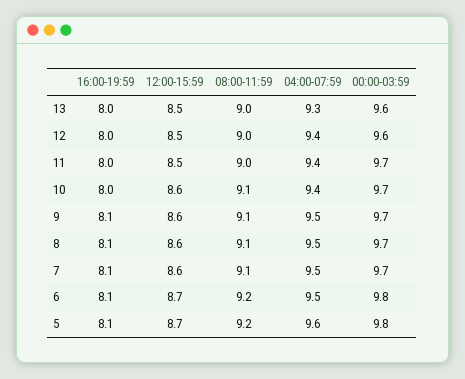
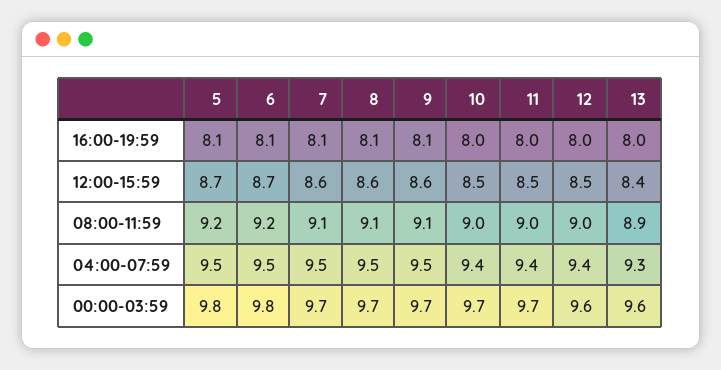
  {
    "16:00-19:59": {
      "13": 8,
      "12": 8,
      "11": 8,
      "10": 8,
      "9": 8.1,
      "8": 8.1,
      "7": 8.1,
      "6": 8.1,
      "5": 8.1
    },
    "12:00-15:59": {
-     "13": 8.5,
+     "13": 8.4,
      "12": 8.5,
      "11": 8.5,
-     "10": 8.6,
+     "10": 8.5,
      "9": 8.6,
      "8": 8.6,
      "7": 8.6,
      "6": 8.7,
      "5": 8.7
    },
    "08:00-11:59": {
-     "13": 9,
+     "13": 8.9,
      "12": 9,
      "11": 9,
-     "10": 9.1,
+     "10": 9,
      "9": 9.1,
      "8": 9.1,
      "7": 9.1,
      "6": 9.2,
      "5": 9.2
    },
    "04:00-07:59": {
      "13": 9.3,
      "12": 9.4,
      "11": 9.4,
      "10": 9.4,
      "9": 9.5,
      "8": 9.5,
      "7": 9.5,
      "6": 9.5,
-     "5": 9.6
+     "5": 9.5
    },
    "00:00-03:59": {
      "13": 9.6,
      "12": 9.6,
      "11": 9.7,
      "10": 9.7,
      "9": 9.7,
      "8": 9.7,
      "7": 9.7,
      "6": 9.8,
      "5": 9.8
    }
  }

